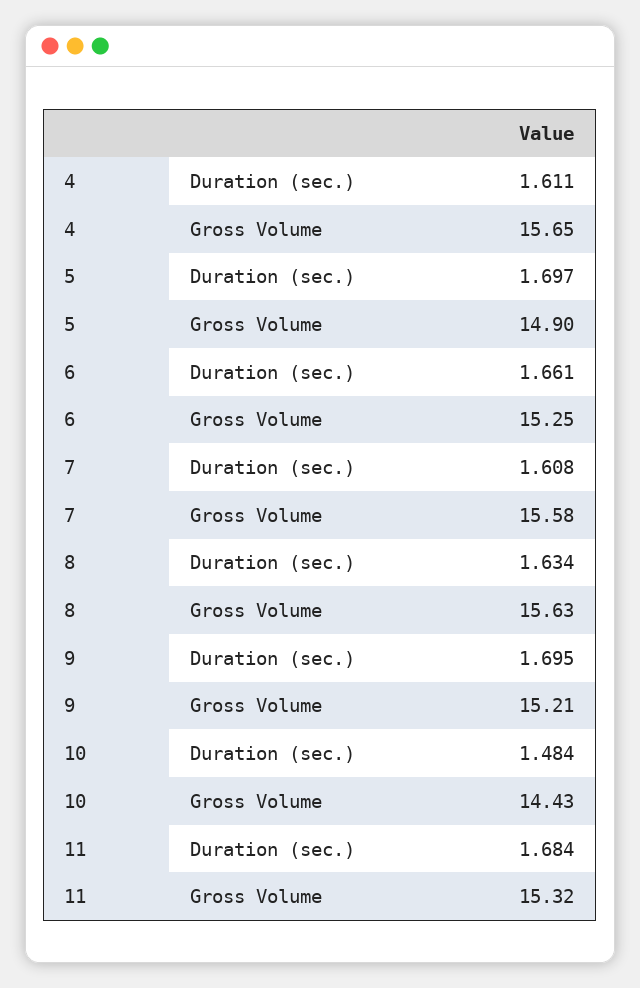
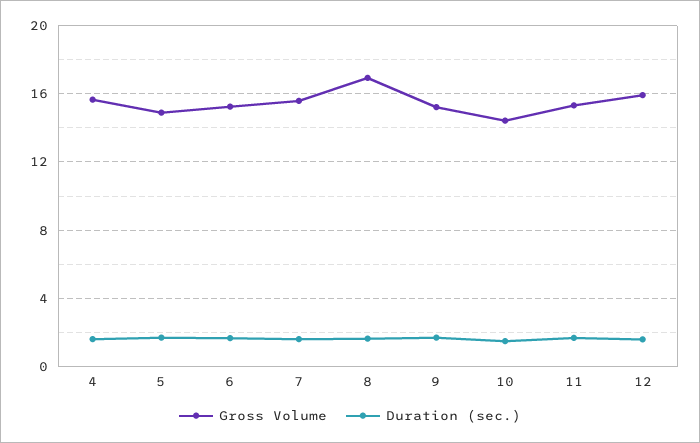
  {
    "Duration (sec.)": {
      "4": 1.611,
      "5": 1.697,
      "6": 1.661,
      "7": 1.608,
      "8": 1.634,
      "9": 1.695,
      "10": 1.484,
-     "11": 1.684
+     "11": 1.684,
+     "12": 1.5
    },
    "Gross Volume": {
      "4": 15.65,
      "5": 14.9,
      "6": 15.25,
      "7": 15.58,
-     "8": 15.63,
+     "8": 17,
      "9": 15.21,
      "10": 14.43,
-     "11": 15.32
+     "11": 15.32,
+     "12": 16
    }
  }

